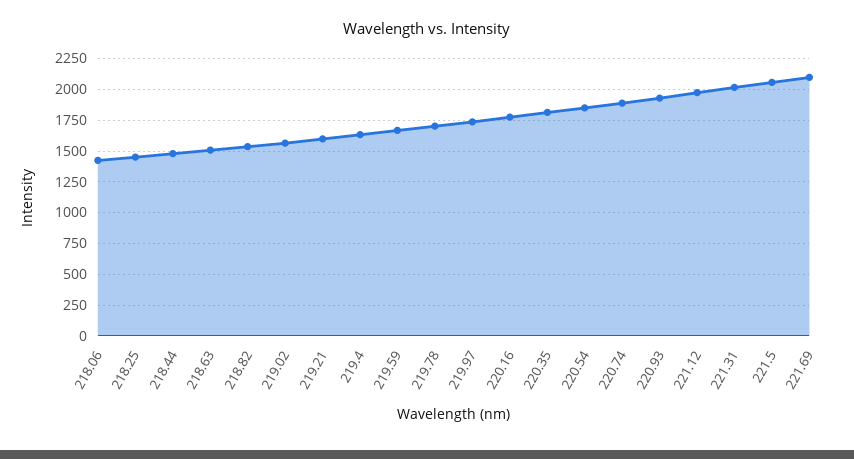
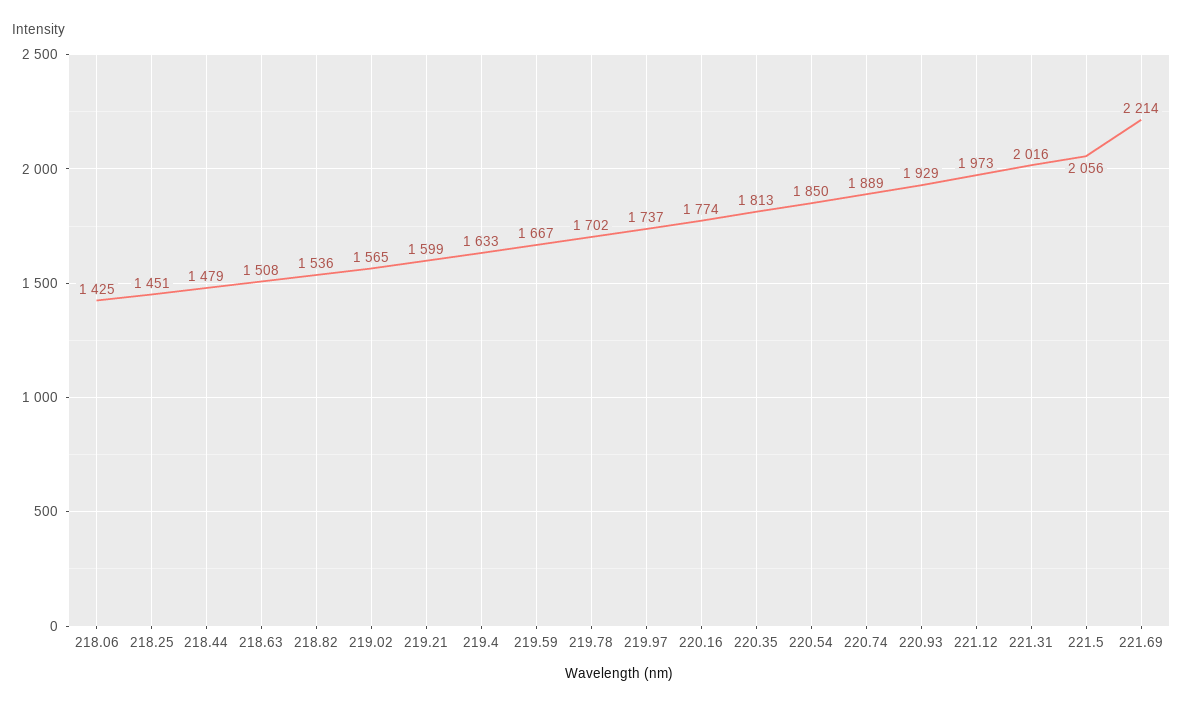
  {
    "218.06": 1425,
    "218.25": 1451,
    "218.44": 1479,
    "218.63": 1508,
    "218.82": 1536,
    "219.02": 1565,
    "219.21": 1599,
    "219.4": 1633,
    "219.59": 1667,
    "219.78": 1702,
    "219.97": 1737,
    "220.16": 1774,
    "220.35": 1813,
    "220.54": 1850,
    "220.74": 1889,
    "220.93": 1929,
    "221.12": 1973,
    "221.31": 2016,
    "221.5": 2056,
-   "221.69": 2100
+   "221.69": 2214
  }

